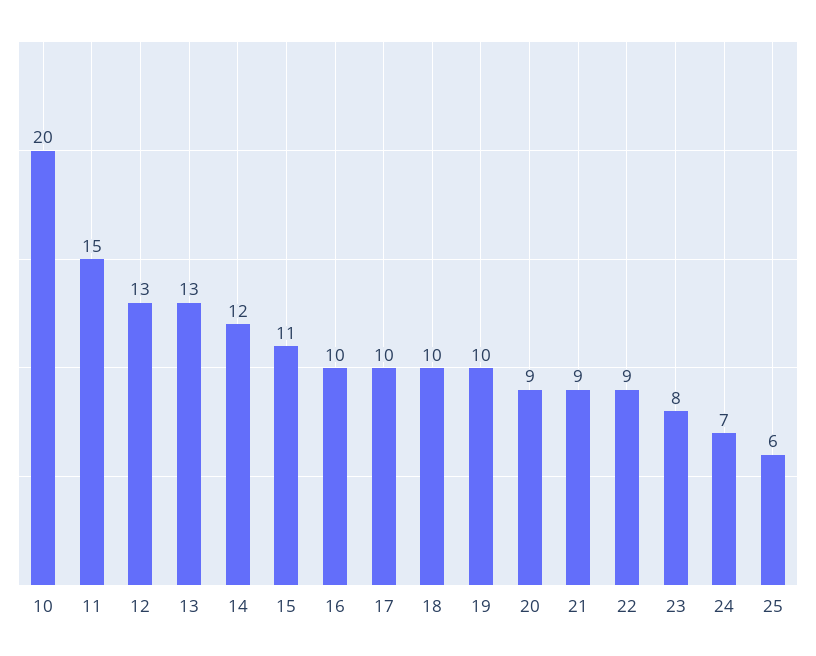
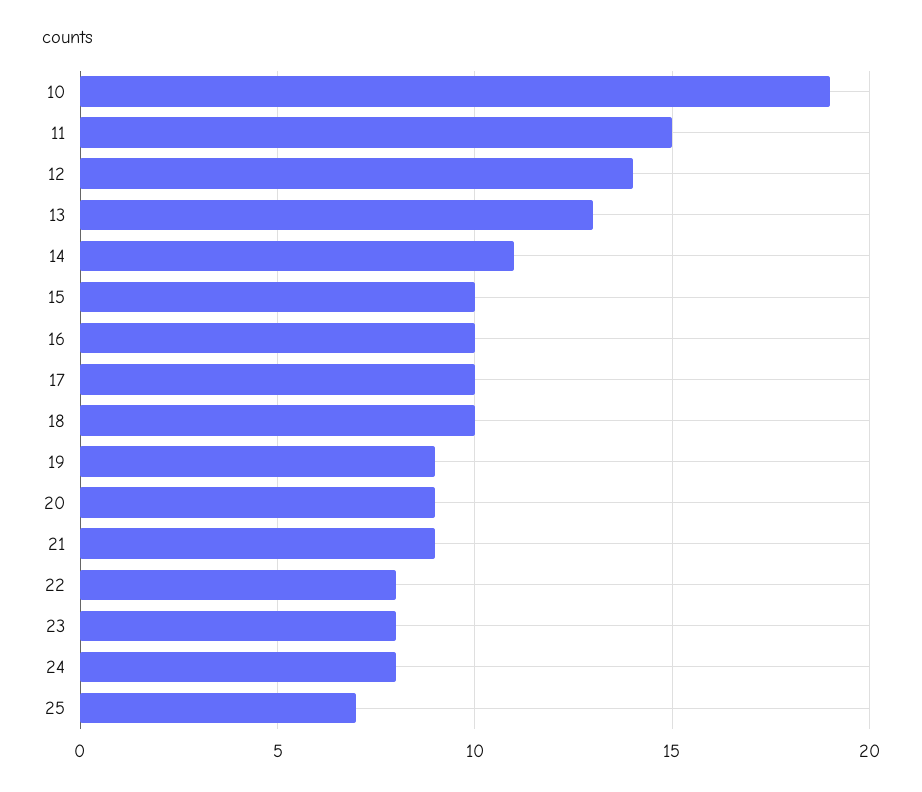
  {
-   "10": 20,
+   "10": 19,
    "11": 15,
-   "12": 13,
+   "12": 14,
    "13": 13,
-   "14": 12,
+   "14": 11,
-   "15": 11,
+   "15": 10,
    "16": 10,
    "17": 10,
    "18": 10,
-   "19": 10,
+   "19": 9,
    "20": 9,
    "21": 9,
-   "22": 9,
+   "22": 8,
    "23": 8,
-   "24": 7,
+   "24": 8,
-   "25": 6
+   "25": 7
  }

